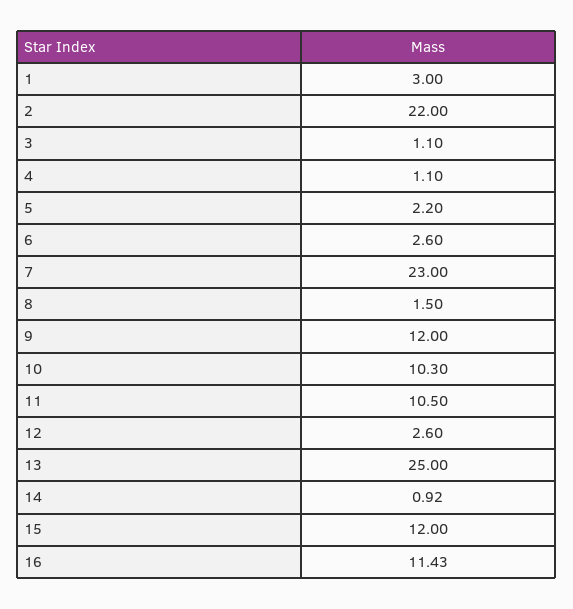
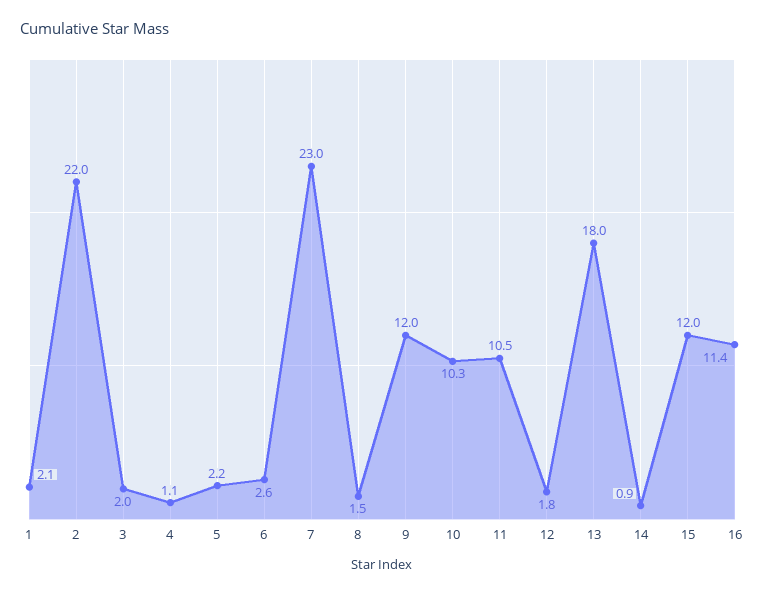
  {
-   "1": 3,
+   "1": 2.1,
    "2": 22,
-   "3": 1.1,
+   "3": 2,
    "4": 1.1,
    "5": 2.2,
    "6": 2.6,
    "7": 23,
    "8": 1.5,
    "9": 12,
    "10": 10.3,
    "11": 10.5,
-   "12": 2.6,
+   "12": 1.8,
-   "13": 25,
+   "13": 18,
    "14": 0.92,
    "15": 12,
    "16": 11.43
  }

